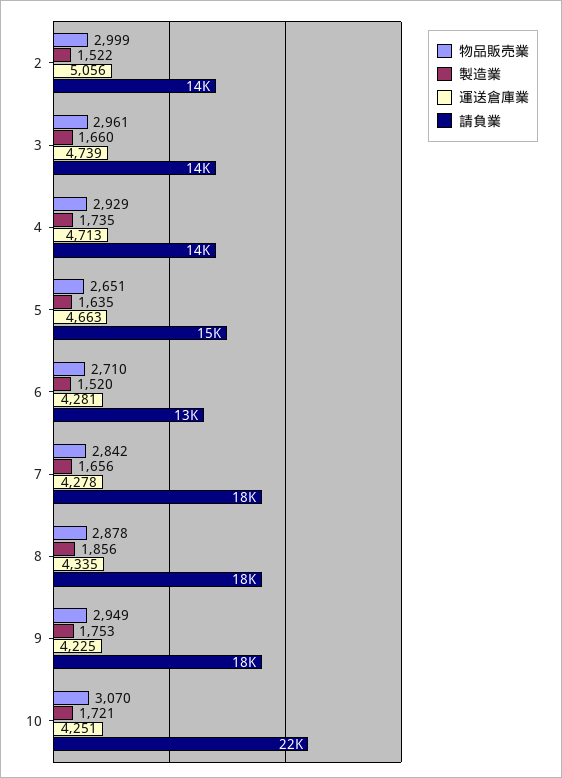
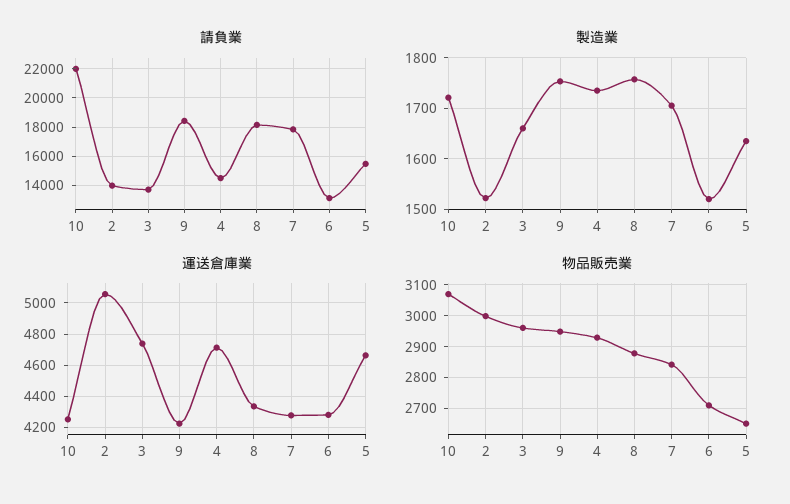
  {
    "物品販売業": {
      "2": 2999,
      "3": 2961,
      "4": 2929,
      "5": 2651,
      "6": 2710,
      "7": 2842,
      "8": 2878,
      "9": 2949,
      "10": 3070
    },
    "製造業": {
      "2": 1522,
      "3": 1660,
      "4": 1735,
      "5": 1635,
      "6": 1520,
-     "7": 1656,
+     "7": 1700,
-     "8": 1856,
+     "8": 1760,
      "9": 1753,
      "10": 1721
    },
    "運送倉庫業": {
      "2": 5056,
      "3": 4739,
      "4": 4713,
      "5": 4663,
      "6": 4281,
      "7": 4278,
      "8": 4335,
      "9": 4225,
      "10": 4251
    },
    "請負業": {
      "2": 14000,
      "3": 14000,
      "4": 14000,
      "5": 15000,
      "6": 13000,
      "7": 18000,
      "8": 18000,
      "9": 18000,
      "10": 22000
    }
  }

